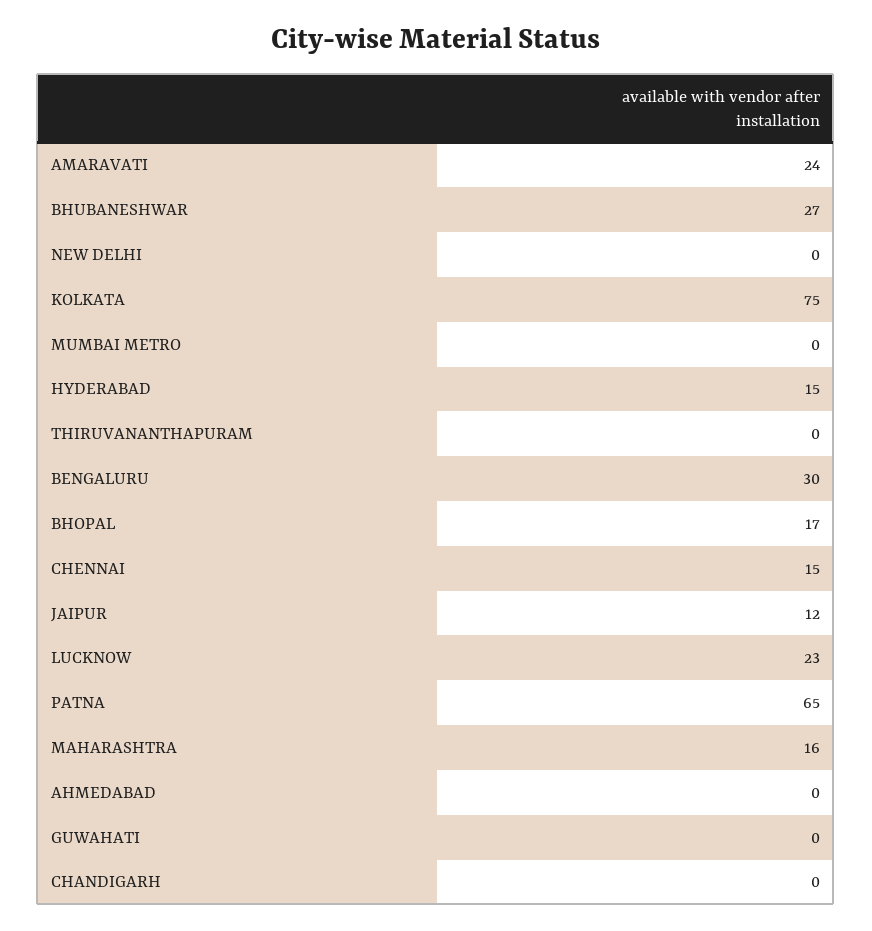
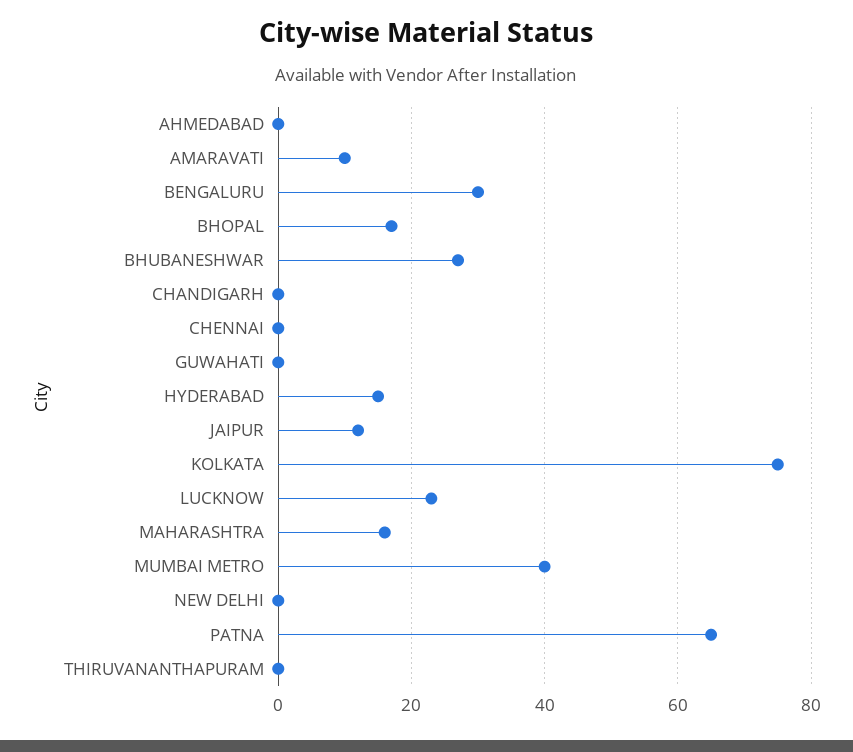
  {
-   "AMARAVATI": 24,
+   "AMARAVATI": 10,
    "BHUBANESHWAR": 27,
    "NEW DELHI": 0,
    "KOLKATA": 75,
-   "MUMBAI METRO": 0,
+   "MUMBAI METRO": 40,
    "HYDERABAD": 15,
    "THIRUVANANTHAPURAM": 0,
    "BENGALURU": 30,
    "BHOPAL": 17,
-   "CHENNAI": 15,
+   "CHENNAI": 0,
    "JAIPUR": 12,
    "LUCKNOW": 23,
    "PATNA": 65,
    "MAHARASHTRA": 16,
    "AHMEDABAD": 0,
    "GUWAHATI": 0,
    "CHANDIGARH": 0
  }

